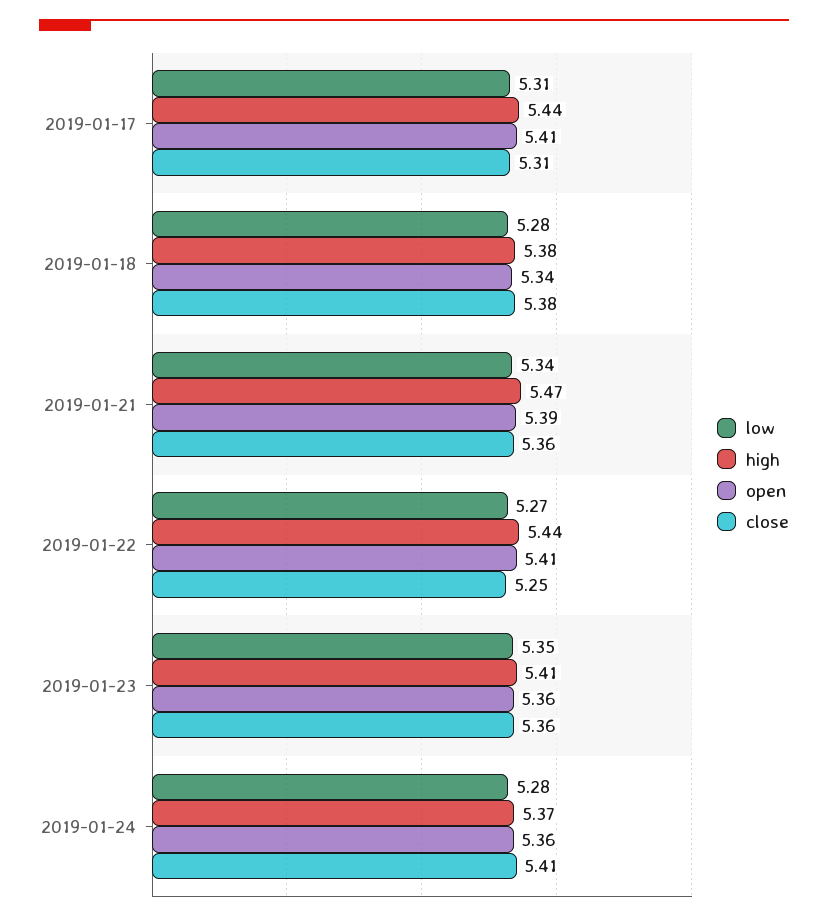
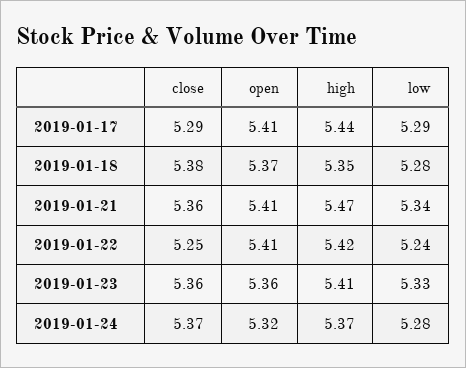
  {
    "low": {
-     "2019-01-17": 5.31,
+     "2019-01-17": 5.29,
      "2019-01-18": 5.28,
      "2019-01-21": 5.34,
-     "2019-01-22": 5.27,
+     "2019-01-22": 5.24,
-     "2019-01-23": 5.35,
+     "2019-01-23": 5.33,
      "2019-01-24": 5.28
    },
    "high": {
      "2019-01-17": 5.44,
-     "2019-01-18": 5.38,
+     "2019-01-18": 5.35,
      "2019-01-21": 5.47,
-     "2019-01-22": 5.44,
+     "2019-01-22": 5.42,
      "2019-01-23": 5.41,
      "2019-01-24": 5.37
    },
    "open": {
      "2019-01-17": 5.41,
-     "2019-01-18": 5.34,
+     "2019-01-18": 5.37,
-     "2019-01-21": 5.39,
+     "2019-01-21": 5.41,
      "2019-01-22": 5.41,
      "2019-01-23": 5.36,
-     "2019-01-24": 5.36
+     "2019-01-24": 5.32
    },
    "close": {
-     "2019-01-17": 5.31,
+     "2019-01-17": 5.29,
      "2019-01-18": 5.38,
      "2019-01-21": 5.36,
      "2019-01-22": 5.25,
      "2019-01-23": 5.36,
-     "2019-01-24": 5.41
+     "2019-01-24": 5.37
    }
  }

